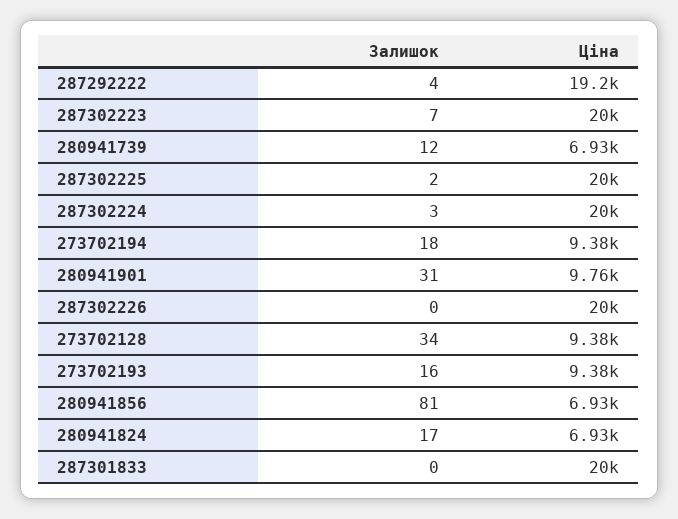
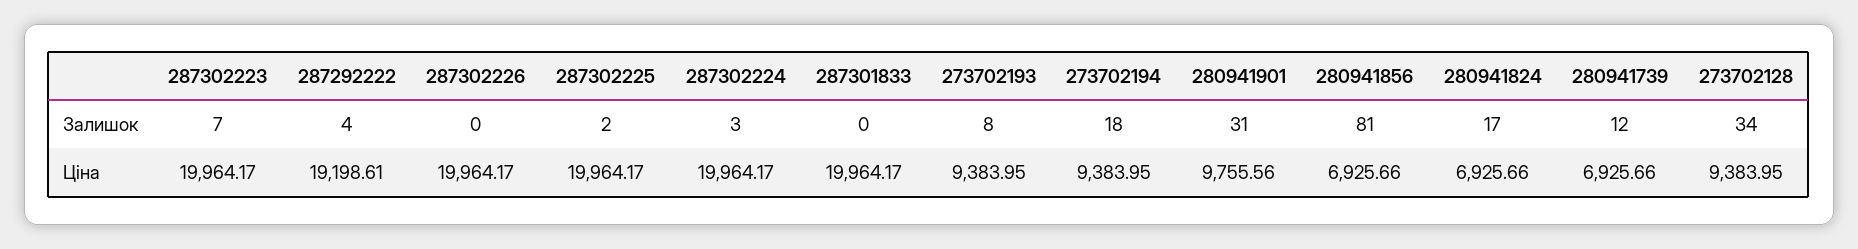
  {
    "Залишок": {
      "287292222": 4,
      "287302223": 7,
      "280941739": 12,
      "287302225": 2,
      "287302224": 3,
      "273702194": 18,
      "280941901": 31,
      "287302226": 0,
      "273702128": 34,
-     "273702193": 16,
+     "273702193": 8,
      "280941856": 81,
      "280941824": 17,
      "287301833": 0
    },
    "Ціна": {
      "287292222": 19198.61,
      "287302223": 19964.17,
      "280941739": 6925.66,
      "287302225": 19964.17,
      "287302224": 19964.17,
      "273702194": 9383.95,
      "280941901": 9755.56,
      "287302226": 19964.17,
      "273702128": 9383.95,
      "273702193": 9383.95,
      "280941856": 6925.66,
      "280941824": 6925.66,
      "287301833": 19964.17
    }
  }

